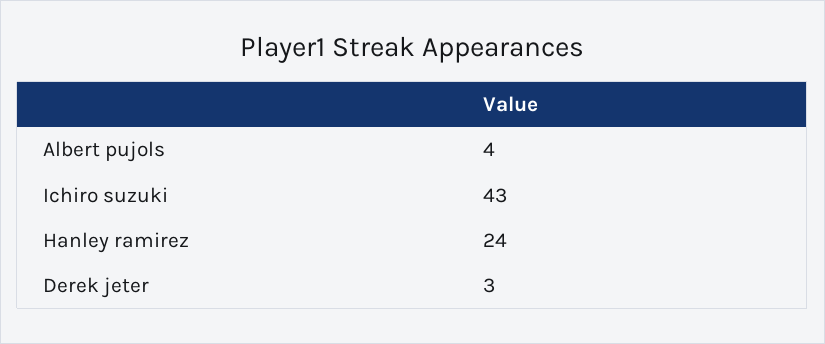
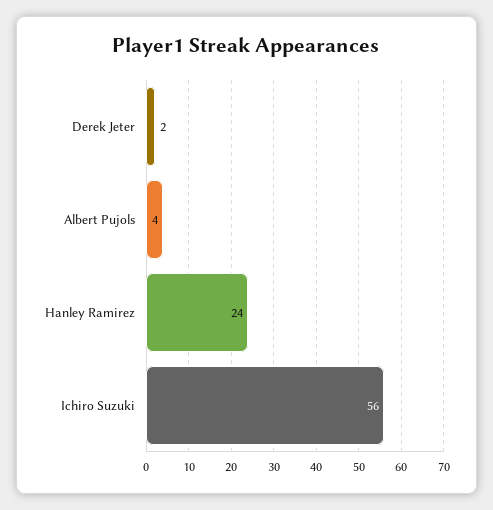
  {
    "Albert pujols": 4,
-   "Ichiro suzuki": 43,
+   "Ichiro suzuki": 56,
    "Hanley ramirez": 24,
-   "Derek jeter": 3
+   "Derek jeter": 2
  }

